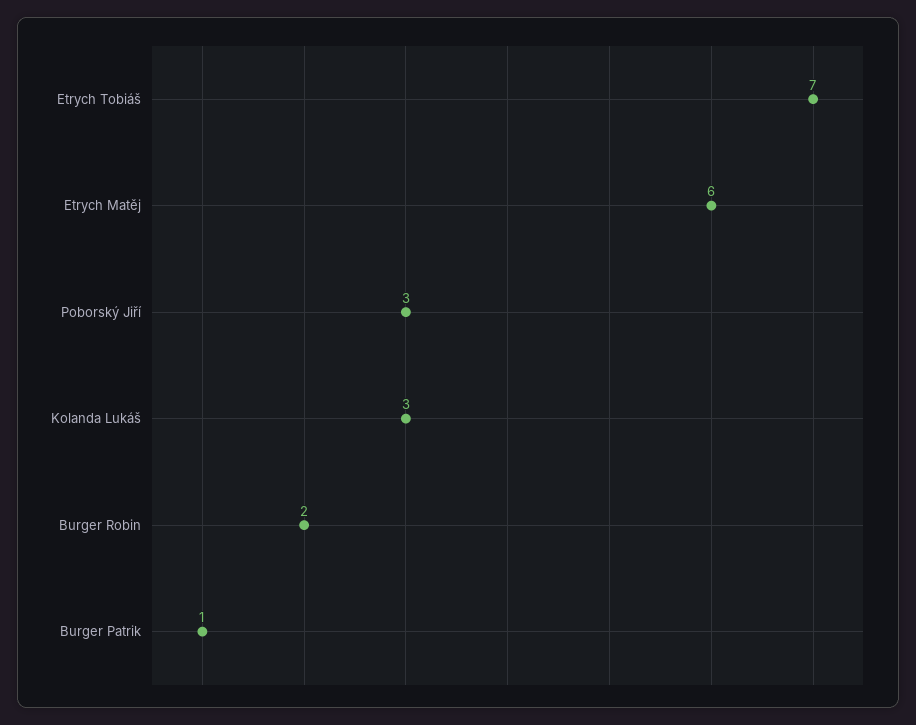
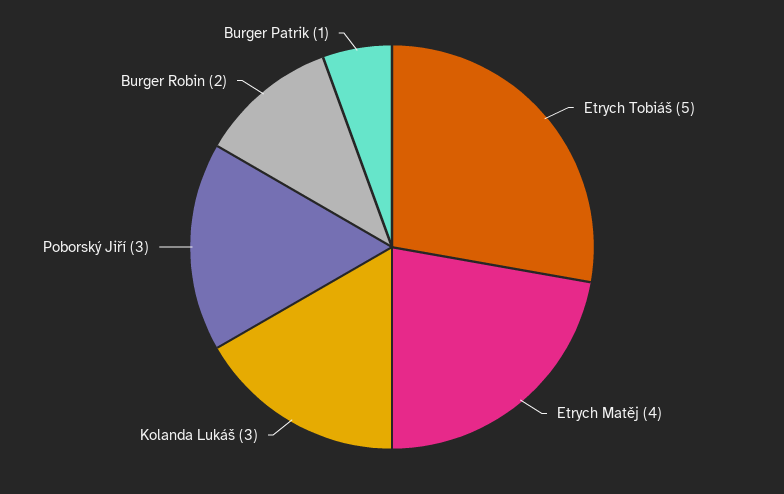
  {
-   "Etrych Tobiáš": 7,
+   "Etrych Tobiáš": 5,
-   "Etrych Matěj": 6,
+   "Etrych Matěj": 4,
    "Poborský Jiří": 3,
    "Kolanda Lukáš": 3,
    "Burger Robin": 2,
    "Burger Patrik": 1
  }

